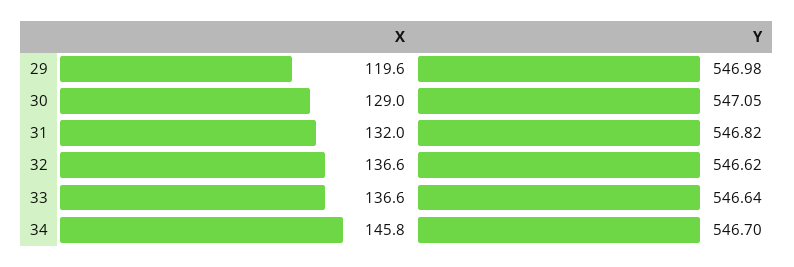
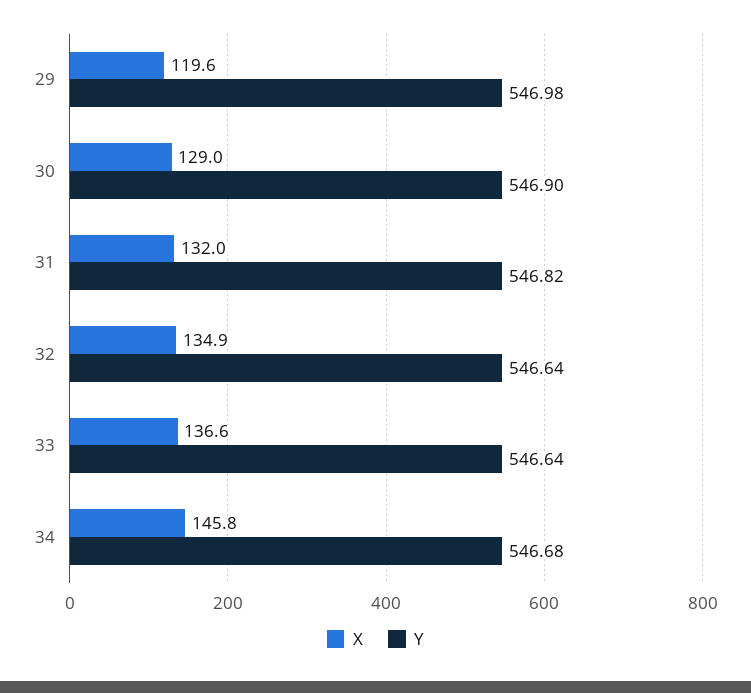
  {
    "X": {
      "29": 119.6,
      "30": 129,
      "31": 132,
-     "32": 136.6,
+     "32": 134.9,
      "33": 136.6,
      "34": 145.8
    },
    "Y": {
      "29": 546.98,
-     "30": 547.05,
+     "30": 546.9,
      "31": 546.82,
-     "32": 546.62,
+     "32": 546.64,
      "33": 546.64,
-     "34": 546.7
+     "34": 546.68
    }
  }

